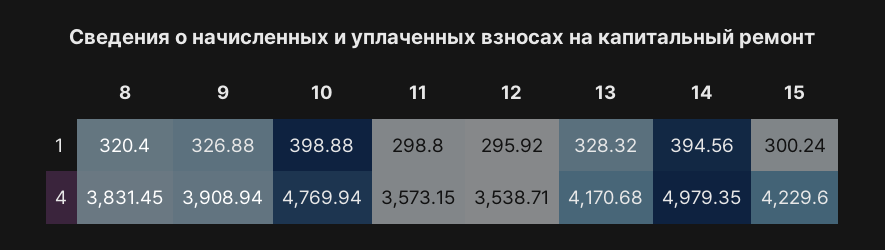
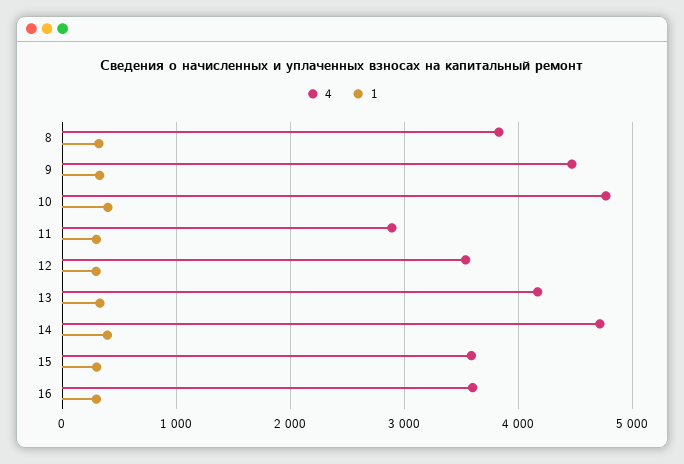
  {
    "1": {
      "8": 320.4,
      "9": 326.88,
      "10": 398.88,
      "11": 298.8,
      "12": 295.92,
      "13": 328.32,
      "14": 394.56,
-     "15": 300.24
+     "15": 300.24,
+     "16": 300
    },
    "4": {
      "8": 3831.45,
-     "9": 3908.94,
+     "9": 4500,
      "10": 4769.94,
-     "11": 3573.15,
+     "11": 2900,
      "12": 3538.71,
      "13": 4170.68,
-     "14": 4979.35,
+     "14": 4700,
-     "15": 4229.6
+     "15": 3600,
+     "16": 3600
    }
  }

